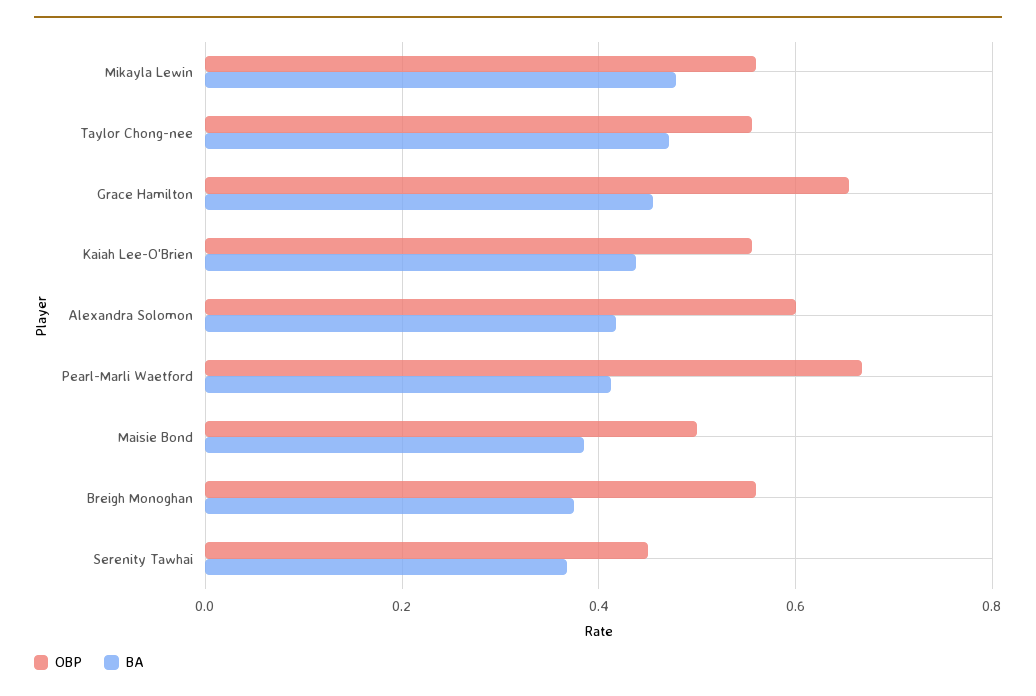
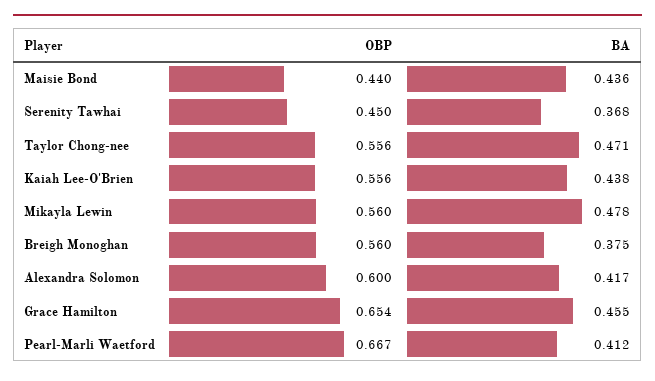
  {
    "OBP": {
      "Mikayla Lewin": 0.56,
      "Taylor Chong-nee": 0.556,
      "Grace Hamilton": 0.654,
      "Kaiah Lee-O'Brien": 0.556,
      "Alexandra Solomon": 0.6,
      "Pearl-Marli Waetford": 0.667,
-     "Maisie Bond": 0.5,
+     "Maisie Bond": 0.44,
      "Breigh Monoghan": 0.56,
      "Serenity Tawhai": 0.45
    },
    "BA": {
      "Mikayla Lewin": 0.478,
      "Taylor Chong-nee": 0.471,
      "Grace Hamilton": 0.455,
      "Kaiah Lee-O'Brien": 0.438,
      "Alexandra Solomon": 0.417,
      "Pearl-Marli Waetford": 0.412,
-     "Maisie Bond": 0.38,
+     "Maisie Bond": 0.436,
      "Breigh Monoghan": 0.375,
      "Serenity Tawhai": 0.368
    }
  }

